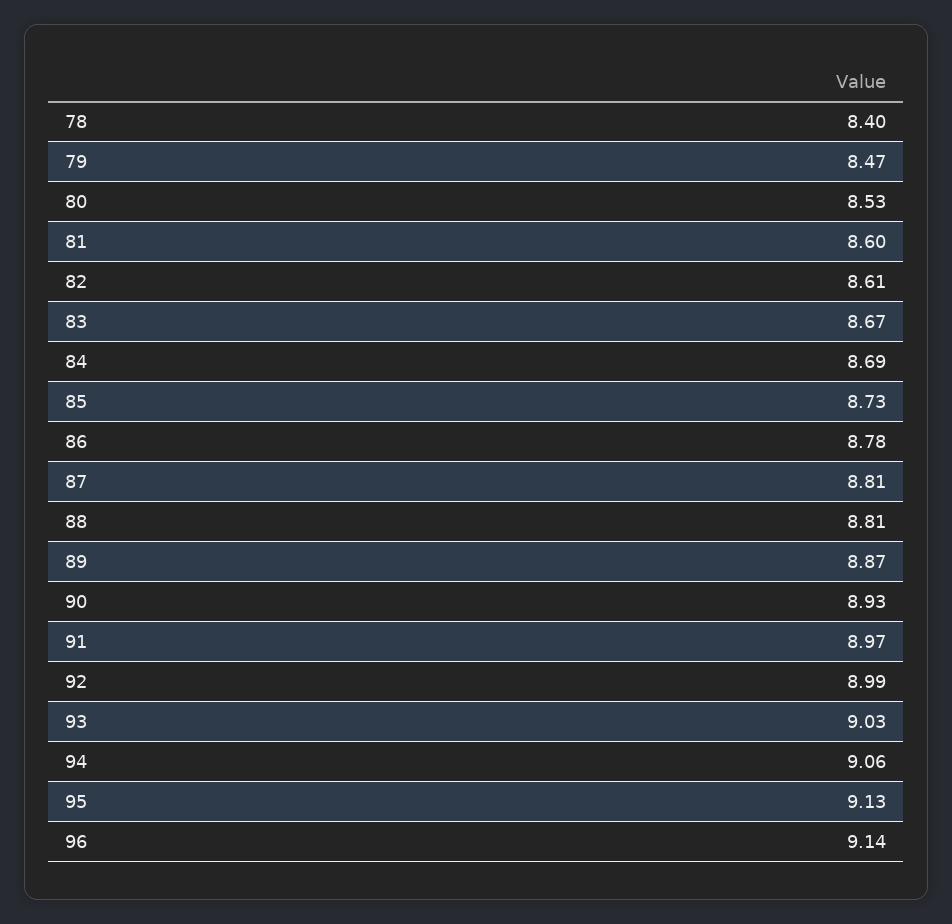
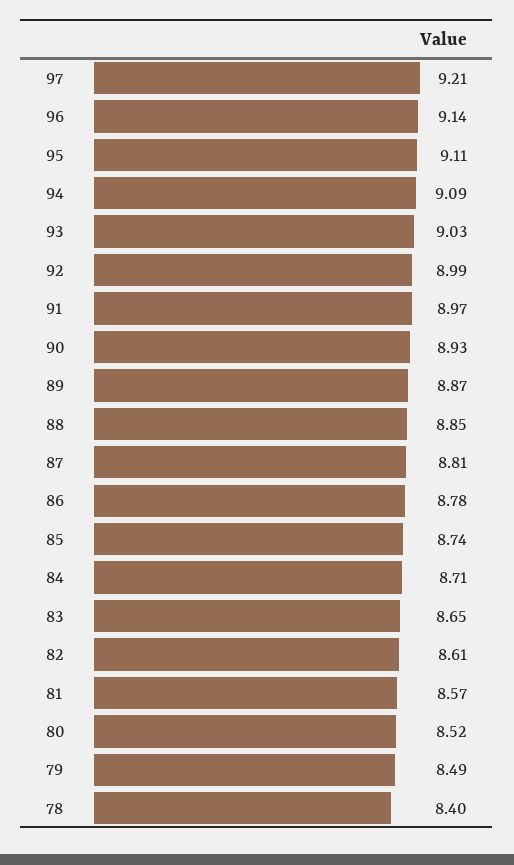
  {
    "78": 8.4,
-   "79": 8.47,
+   "79": 8.49,
-   "80": 8.53,
+   "80": 8.52,
-   "81": 8.6,
+   "81": 8.57,
    "82": 8.61,
-   "83": 8.67,
+   "83": 8.65,
-   "84": 8.69,
+   "84": 8.71,
-   "85": 8.73,
+   "85": 8.74,
    "86": 8.78,
    "87": 8.81,
-   "88": 8.81,
+   "88": 8.85,
    "89": 8.87,
    "90": 8.93,
    "91": 8.97,
    "92": 8.99,
    "93": 9.03,
-   "94": 9.06,
+   "94": 9.09,
-   "95": 9.13,
+   "95": 9.11,
-   "96": 9.14
+   "96": 9.14,
+   "97": 9.21
  }

